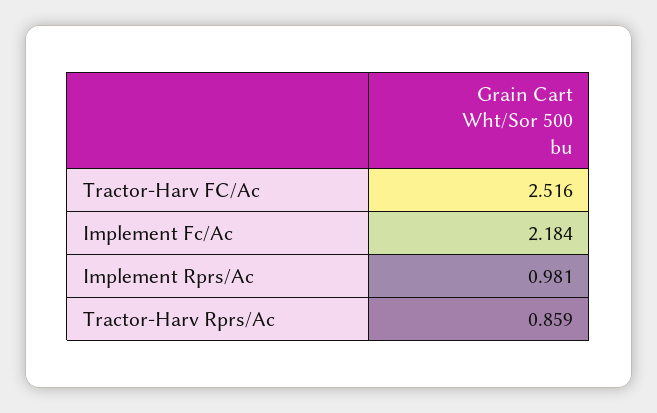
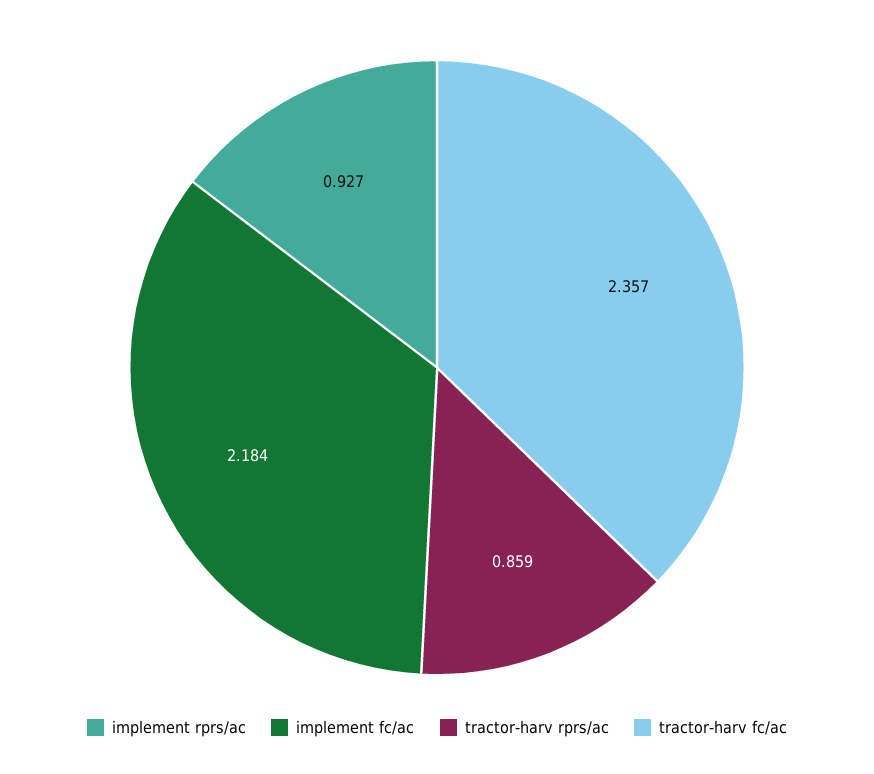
  {
-   "Tractor-Harv FC/Ac": 2.516,
+   "Tractor-Harv FC/Ac": 2.357,
    "Implement Fc/Ac": 2.184,
-   "Implement Rprs/Ac": 0.981,
+   "Implement Rprs/Ac": 0.927,
    "Tractor-Harv Rprs/Ac": 0.859
  }

